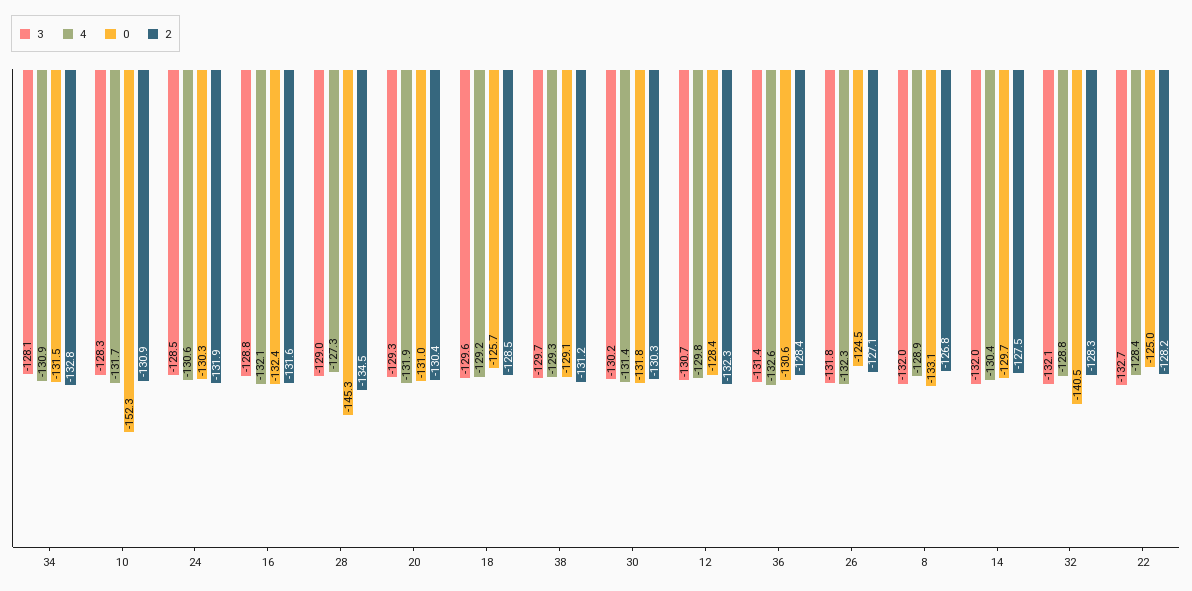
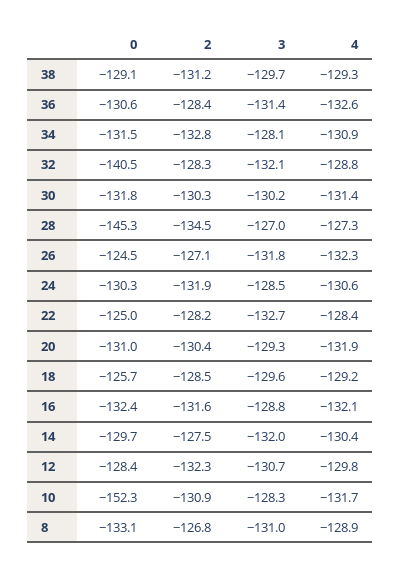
  {
    "3": {
      "34": -128.1,
      "10": -128.3,
      "24": -128.5,
      "16": -128.8,
-     "28": -129,
+     "28": -127,
      "20": -129.3,
      "18": -129.6,
      "38": -129.7,
      "30": -130.2,
      "12": -130.7,
      "36": -131.4,
      "26": -131.8,
-     "8": -132,
+     "8": -131,
      "14": -132,
      "32": -132.1,
      "22": -132.7
    },
    "4": {
      "34": -130.9,
      "10": -131.7,
      "24": -130.6,
      "16": -132.1,
      "28": -127.3,
      "20": -131.9,
      "18": -129.2,
      "38": -129.3,
      "30": -131.4,
      "12": -129.8,
      "36": -132.6,
      "26": -132.3,
      "8": -128.9,
      "14": -130.4,
      "32": -128.8,
      "22": -128.4
    },
    "0": {
      "34": -131.5,
      "10": -152.3,
      "24": -130.3,
      "16": -132.4,
      "28": -145.3,
      "20": -131,
      "18": -125.7,
      "38": -129.1,
      "30": -131.8,
      "12": -128.4,
      "36": -130.6,
      "26": -124.5,
      "8": -133.1,
      "14": -129.7,
      "32": -140.5,
      "22": -125
    },
    "2": {
      "34": -132.8,
      "10": -130.9,
      "24": -131.9,
      "16": -131.6,
      "28": -134.5,
      "20": -130.4,
      "18": -128.5,
      "38": -131.2,
      "30": -130.3,
      "12": -132.3,
      "36": -128.4,
      "26": -127.1,
      "8": -126.8,
      "14": -127.5,
      "32": -128.3,
      "22": -128.2
    }
  }

